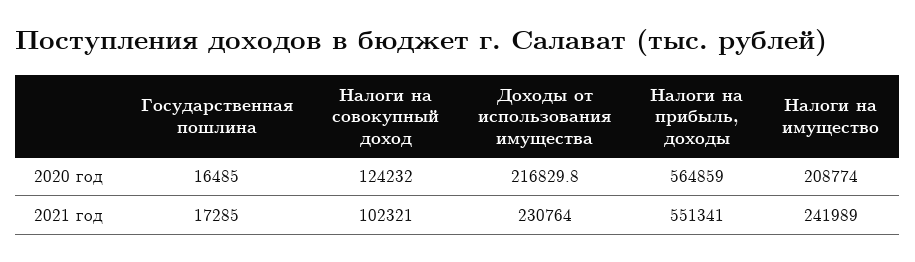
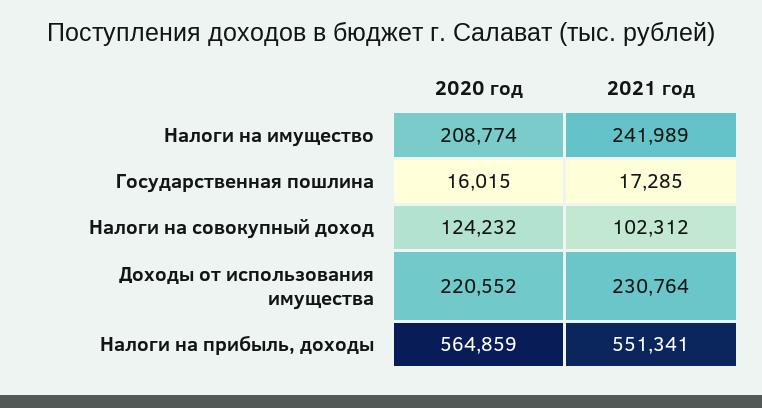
  {
    "Государственная пошлина": {
-     "2020 год": 16485,
+     "2020 год": 16015,
      "2021 год": 17285
    },
    "Налоги на совокупный доход": {
      "2020 год": 124232,
-     "2021 год": 102321
+     "2021 год": 102312
    },
    "Доходы от использования имущества": {
-     "2020 год": 216829.8,
+     "2020 год": 220552,
      "2021 год": 230764
    },
    "Налоги на прибыль, доходы": {
      "2020 год": 564859,
      "2021 год": 551341
    },
    "Налоги на имущество": {
      "2020 год": 208774,
      "2021 год": 241989
    }
  }

